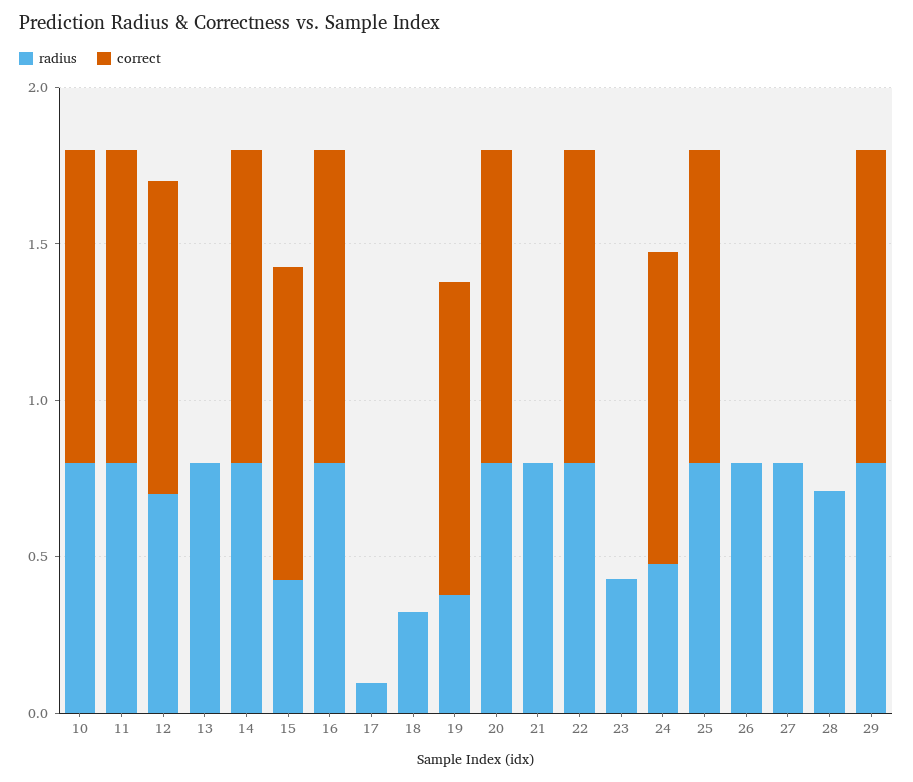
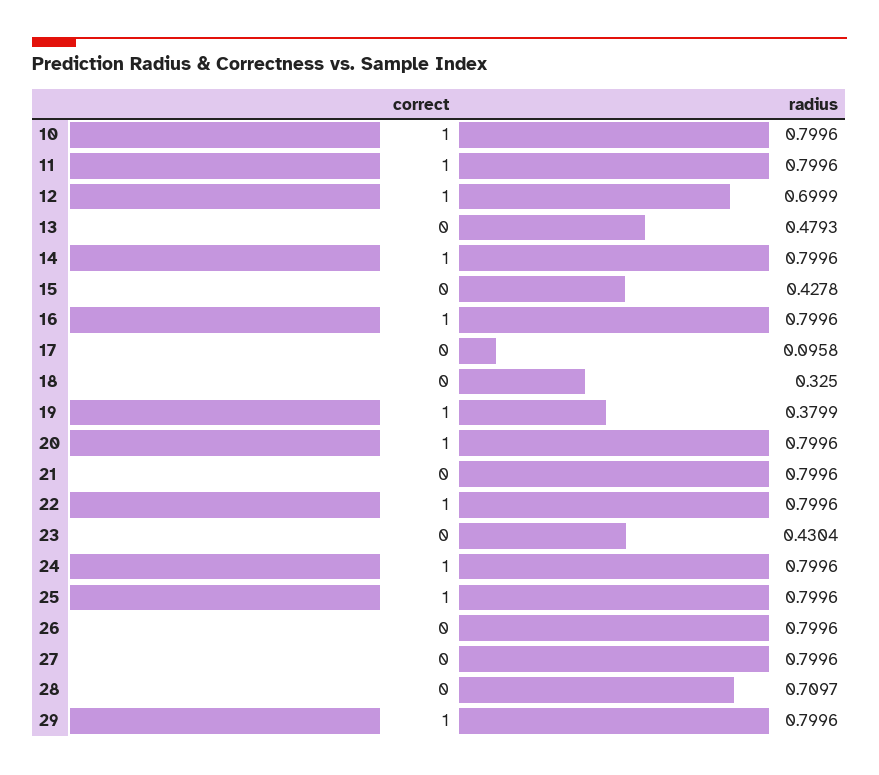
  {
    "radius": {
      "10": 0.7996,
      "11": 0.7996,
      "12": 0.6999,
-     "13": 0.8,
+     "13": 0.4793,
      "14": 0.7996,
      "15": 0.4278,
      "16": 0.7996,
      "17": 0.0958,
      "18": 0.325,
      "19": 0.3799,
      "20": 0.7996,
      "21": 0.7996,
      "22": 0.7996,
      "23": 0.4304,
-     "24": 0.5,
+     "24": 0.7996,
      "25": 0.7996,
      "26": 0.7996,
      "27": 0.7996,
      "28": 0.7097,
      "29": 0.7996
    },
    "correct": {
      "10": 1,
      "11": 1,
      "12": 1,
      "13": 0,
      "14": 1,
-     "15": 1,
+     "15": 0,
      "16": 1,
      "17": 0,
      "18": 0,
      "19": 1,
      "20": 1,
      "21": 0,
      "22": 1,
      "23": 0,
      "24": 1,
      "25": 1,
      "26": 0,
      "27": 0,
      "28": 0,
      "29": 1
    }
  }

